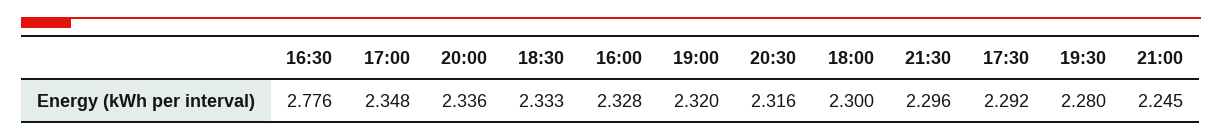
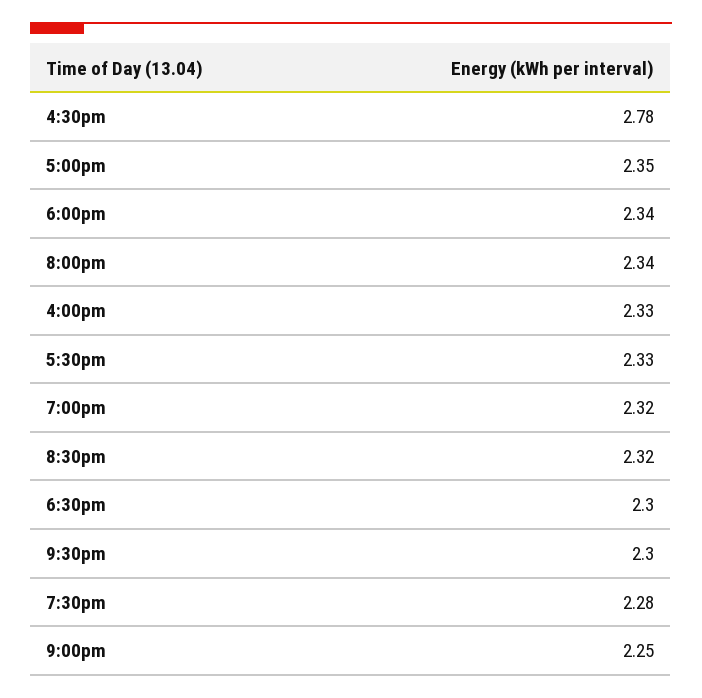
  {
    "16:30": 2.776,
    "17:00": 2.348,
    "20:00": 2.336,
-   "18:30": 2.333,
+   "18:30": 2.3,
    "16:00": 2.328,
    "19:00": 2.32,
    "20:30": 2.316,
-   "18:00": 2.3,
+   "18:00": 2.34,
    "21:30": 2.296,
-   "17:30": 2.292,
+   "17:30": 2.33,
    "19:30": 2.28,
    "21:00": 2.245
  }

